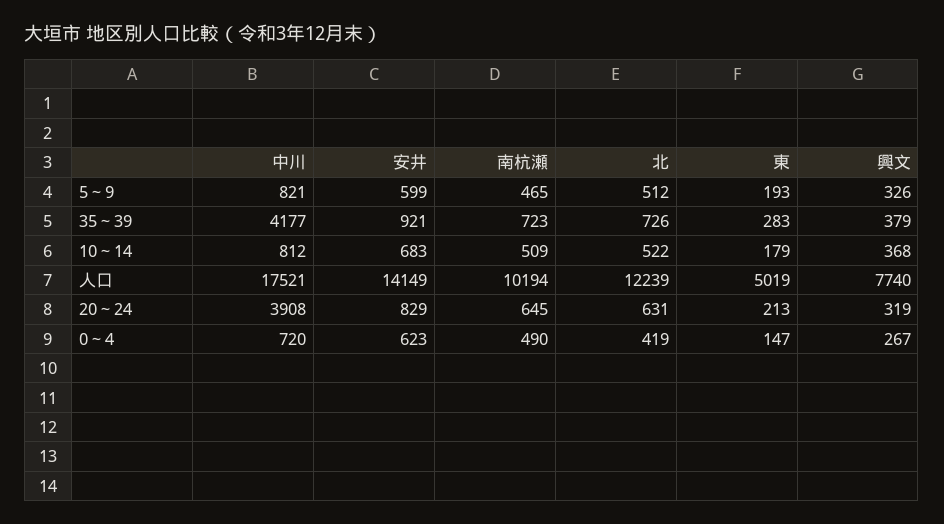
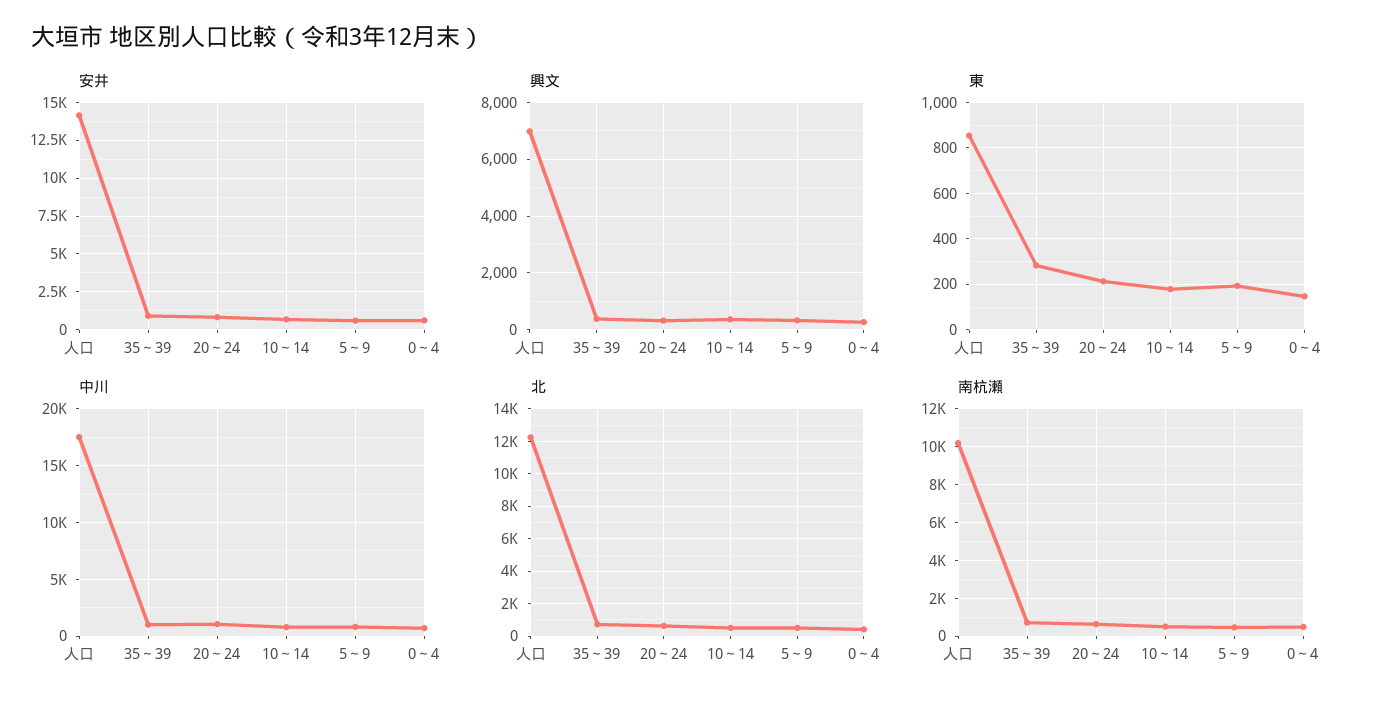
  {
    "中川": {
      "5～9": 821,
-     "35～39": 4177,
+     "35～39": 1000,
      "10～14": 812,
      "人口": 17521,
-     "20～24": 3908,
+     "20～24": 1000,
      "0～4": 720
    },
    "安井": {
      "5～9": 599,
      "35～39": 921,
      "10～14": 683,
      "人口": 14149,
      "20～24": 829,
      "0～4": 623
    },
    "南杭瀬": {
      "5～9": 465,
      "35～39": 723,
      "10～14": 509,
      "人口": 10194,
      "20～24": 645,
      "0～4": 490
    },
    "北": {
      "5～9": 512,
      "35～39": 726,
      "10～14": 522,
      "人口": 12239,
      "20～24": 631,
      "0～4": 419
    },
    "東": {
      "5～9": 193,
      "35～39": 283,
      "10～14": 179,
-     "人口": 5019,
+     "人口": 850,
      "20～24": 213,
      "0～4": 147
    },
    "興文": {
      "5～9": 326,
      "35～39": 379,
      "10～14": 368,
-     "人口": 7740,
+     "人口": 7000,
      "20～24": 319,
      "0～4": 267
    }
  }

